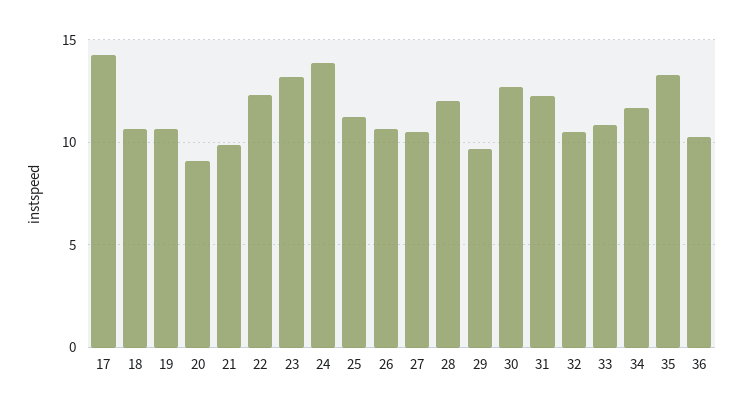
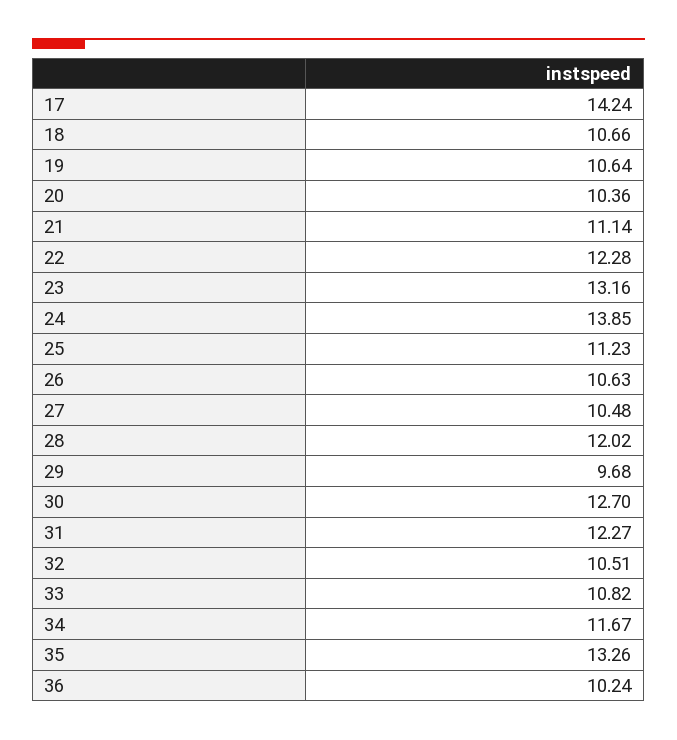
  {
    "17": 14.24,
    "18": 10.66,
    "19": 10.64,
-   "20": 9,
+   "20": 10.36,
-   "21": 10,
+   "21": 11.14,
    "22": 12.28,
    "23": 13.16,
    "24": 13.85,
    "25": 11.23,
    "26": 10.63,
    "27": 10.48,
    "28": 12.02,
    "29": 9.68,
    "30": 12.7,
    "31": 12.27,
    "32": 10.51,
    "33": 10.82,
    "34": 11.67,
    "35": 13.26,
    "36": 10.24
  }

